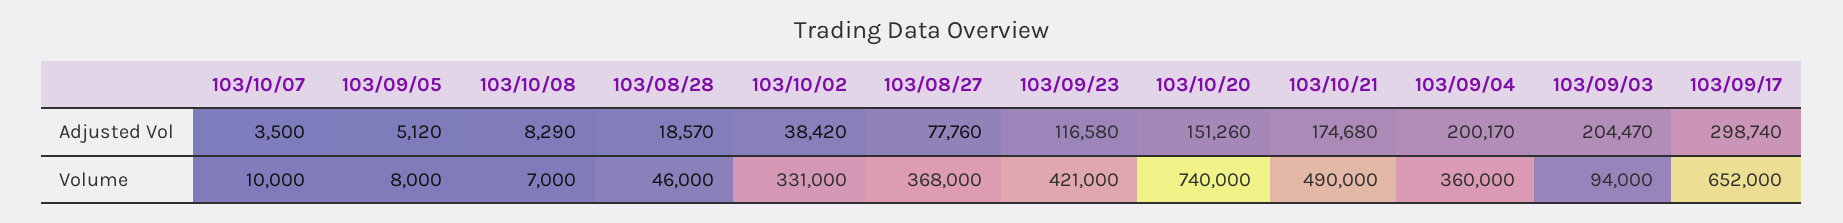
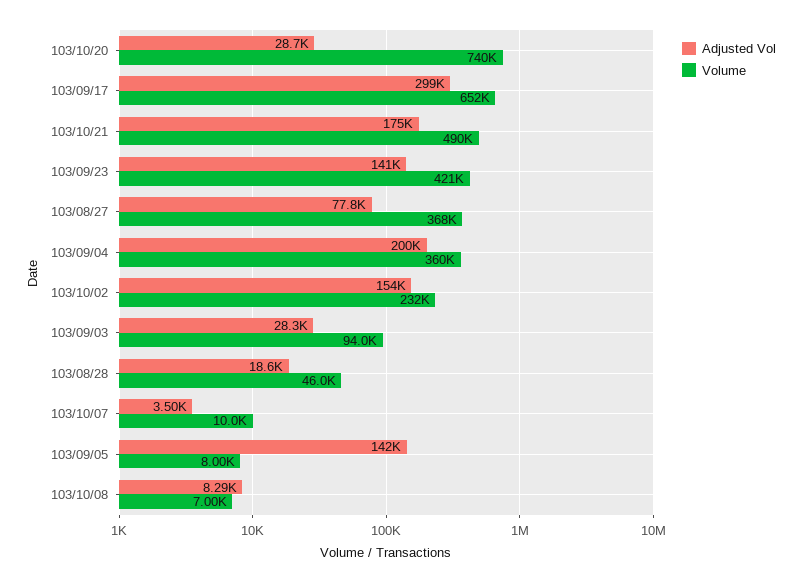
  {
    "Adjusted Vol": {
      "103/10/07": 3500,
-     "103/09/05": 5120,
+     "103/09/05": 142000,
      "103/10/08": 8290,
      "103/08/28": 18570,
-     "103/10/02": 38420,
+     "103/10/02": 154000,
      "103/08/27": 77760,
-     "103/09/23": 116580,
+     "103/09/23": 141000,
-     "103/10/20": 151260,
+     "103/10/20": 28700,
      "103/10/21": 174680,
      "103/09/04": 200170,
-     "103/09/03": 204470,
+     "103/09/03": 28300,
      "103/09/17": 298740
    },
    "Volume": {
      "103/10/07": 10000,
      "103/09/05": 8000,
      "103/10/08": 7000,
      "103/08/28": 46000,
-     "103/10/02": 331000,
+     "103/10/02": 232000,
      "103/08/27": 368000,
      "103/09/23": 421000,
      "103/10/20": 740000,
      "103/10/21": 490000,
      "103/09/04": 360000,
      "103/09/03": 94000,
      "103/09/17": 652000
    }
  }

